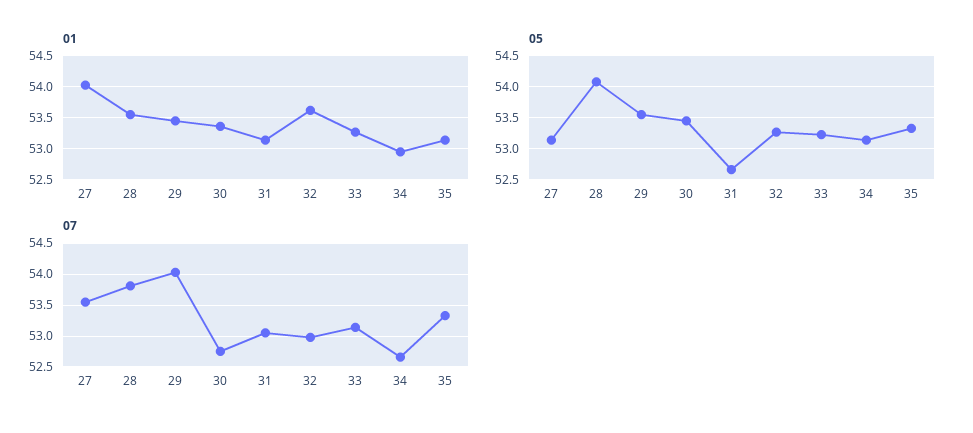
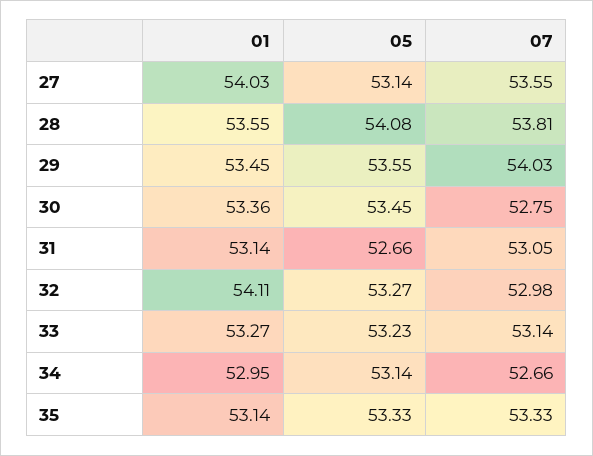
  {
    "01": {
      "27": 54.03,
      "28": 53.55,
      "29": 53.45,
      "30": 53.36,
      "31": 53.14,
-     "32": 53.6,
+     "32": 54.11,
      "33": 53.27,
      "34": 52.95,
      "35": 53.14
    },
    "05": {
      "27": 53.14,
      "28": 54.08,
      "29": 53.55,
      "30": 53.45,
      "31": 52.66,
      "32": 53.27,
      "33": 53.23,
      "34": 53.14,
      "35": 53.33
    },
    "07": {
      "27": 53.55,
      "28": 53.81,
      "29": 54.03,
      "30": 52.75,
      "31": 53.05,
      "32": 52.98,
      "33": 53.14,
      "34": 52.66,
      "35": 53.33
    }
  }

